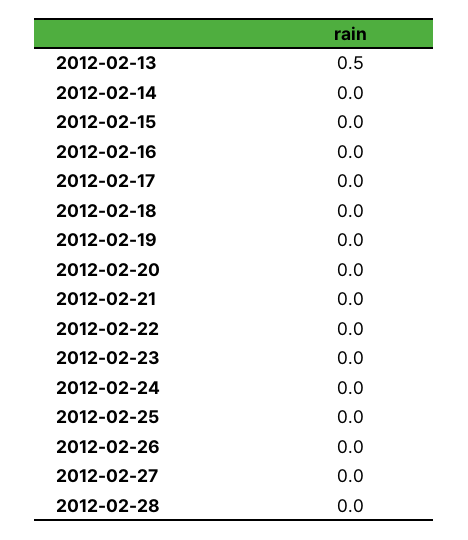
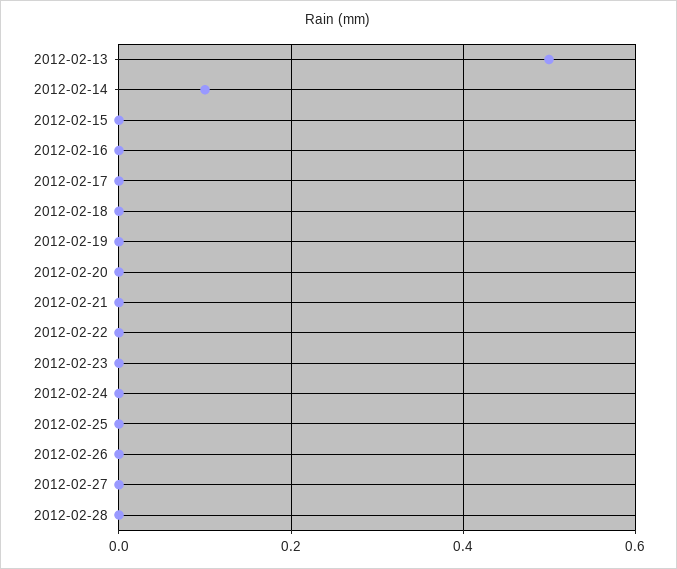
  {
    "2012-02-13": 0.5,
-   "2012-02-14": 0,
+   "2012-02-14": 0.1,
    "2012-02-15": 0,
    "2012-02-16": 0,
    "2012-02-17": 0,
    "2012-02-18": 0,
    "2012-02-19": 0,
    "2012-02-20": 0,
    "2012-02-21": 0,
    "2012-02-22": 0,
    "2012-02-23": 0,
    "2012-02-24": 0,
    "2012-02-25": 0,
    "2012-02-26": 0,
    "2012-02-27": 0,
    "2012-02-28": 0
  }

